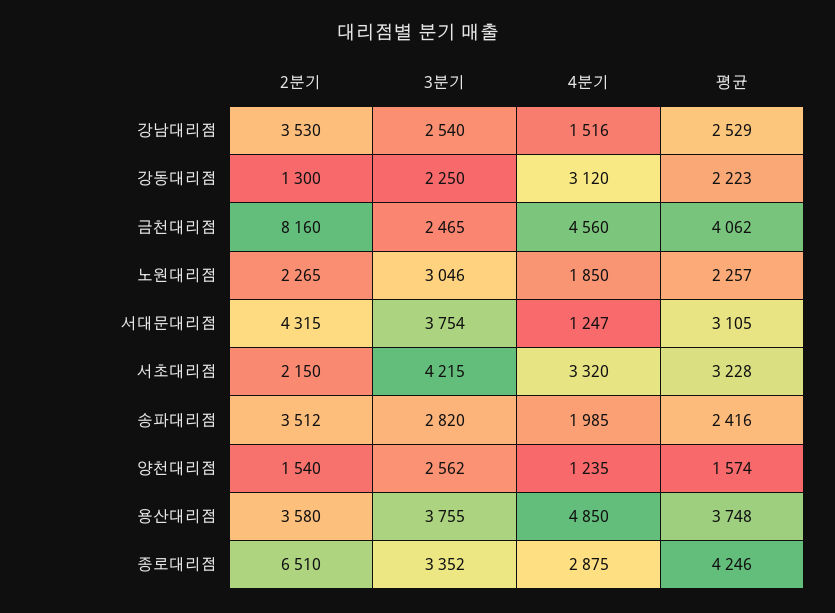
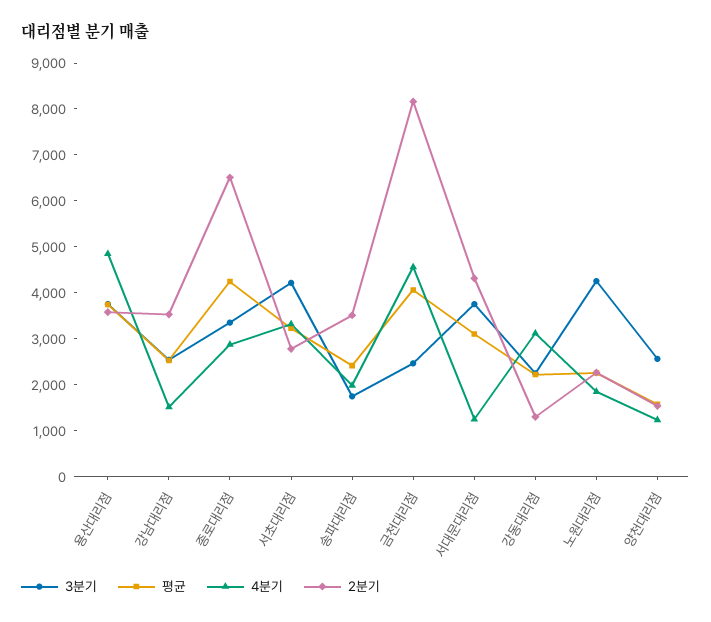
  {
    "2분기": {
      "강남대리점": 3530,
      "강동대리점": 1300,
      "금천대리점": 8160,
      "노원대리점": 2265,
      "서대문대리점": 4315,
-     "서초대리점": 2150,
+     "서초대리점": 2800,
      "송파대리점": 3512,
      "양천대리점": 1540,
      "용산대리점": 3580,
      "종로대리점": 6510
    },
    "3분기": {
      "강남대리점": 2540,
      "강동대리점": 2250,
      "금천대리점": 2465,
-     "노원대리점": 3046,
+     "노원대리점": 4200,
      "서대문대리점": 3754,
      "서초대리점": 4215,
-     "송파대리점": 2820,
+     "송파대리점": 1800,
      "양천대리점": 2562,
      "용산대리점": 3755,
      "종로대리점": 3352
    },
    "4분기": {
      "강남대리점": 1516,
      "강동대리점": 3120,
      "금천대리점": 4560,
      "노원대리점": 1850,
      "서대문대리점": 1247,
      "서초대리점": 3320,
      "송파대리점": 1985,
      "양천대리점": 1235,
      "용산대리점": 4850,
      "종로대리점": 2875
    },
    "평균": {
      "강남대리점": 2529,
      "강동대리점": 2223,
      "금천대리점": 4062,
      "노원대리점": 2257,
      "서대문대리점": 3105,
      "서초대리점": 3228,
      "송파대리점": 2416,
      "양천대리점": 1574,
      "용산대리점": 3748,
      "종로대리점": 4246
    }
  }

